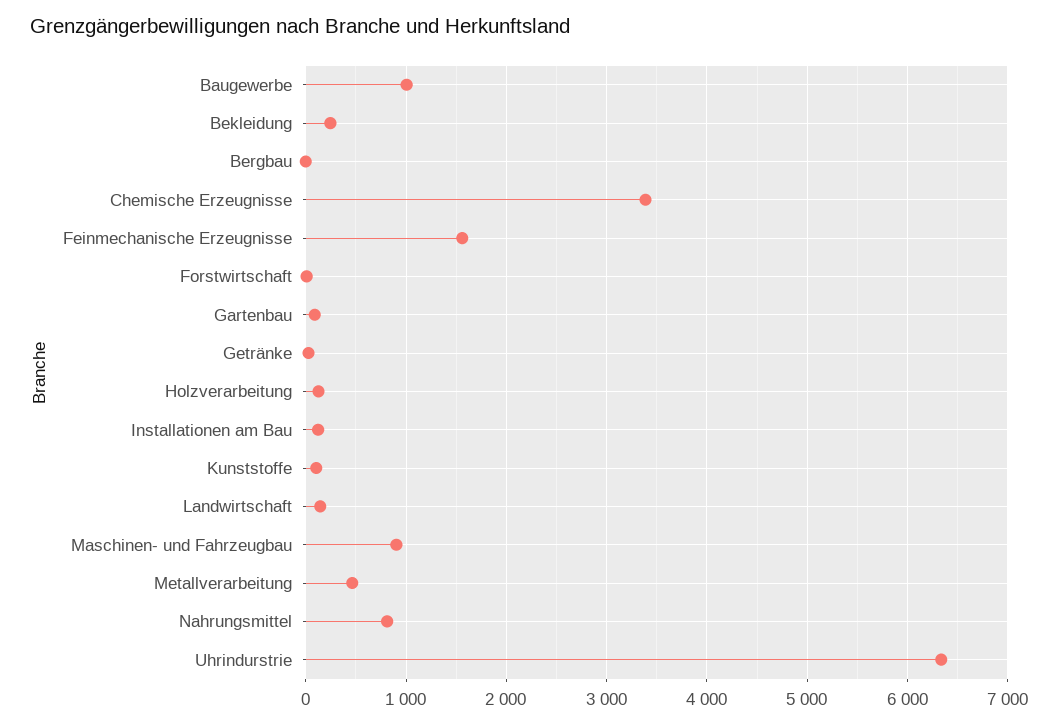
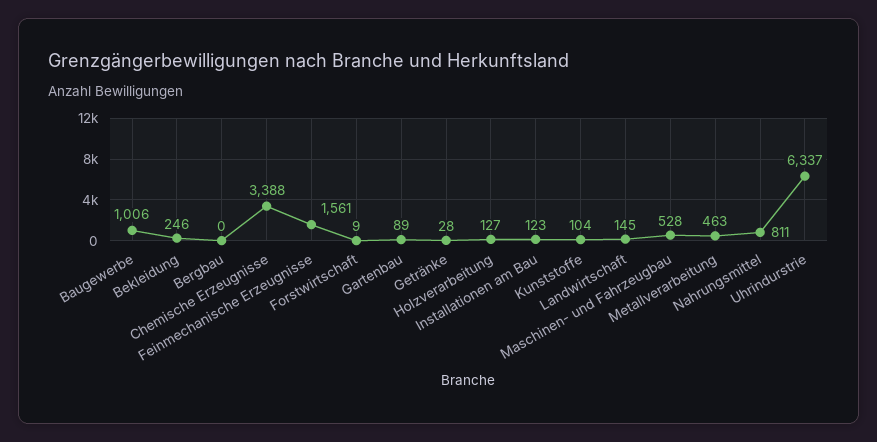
  {
    "Baugewerbe": 1006,
    "Bekleidung": 246,
    "Bergbau": 0,
    "Chemische Erzeugnisse": 3388,
    "Feinmechanische Erzeugnisse": 1561,
    "Forstwirtschaft": 9,
    "Gartenbau": 89,
    "Getränke": 28,
    "Holzverarbeitung": 127,
    "Installationen am Bau": 123,
    "Kunststoffe": 104,
    "Landwirtschaft": 145,
-   "Maschinen- und Fahrzeugbau": 900,
+   "Maschinen- und Fahrzeugbau": 528,
    "Metallverarbeitung": 463,
    "Nahrungsmittel": 811,
    "Uhrindurstrie": 6337
  }

